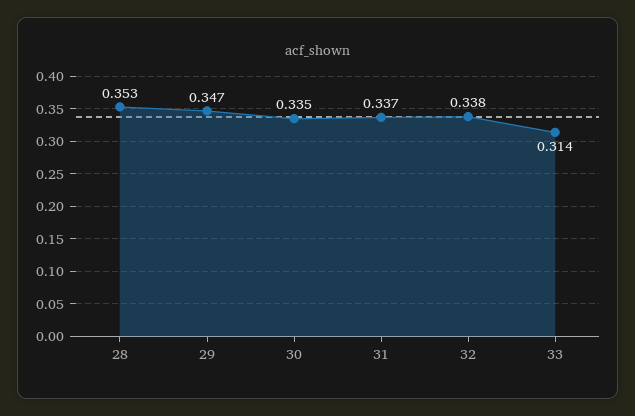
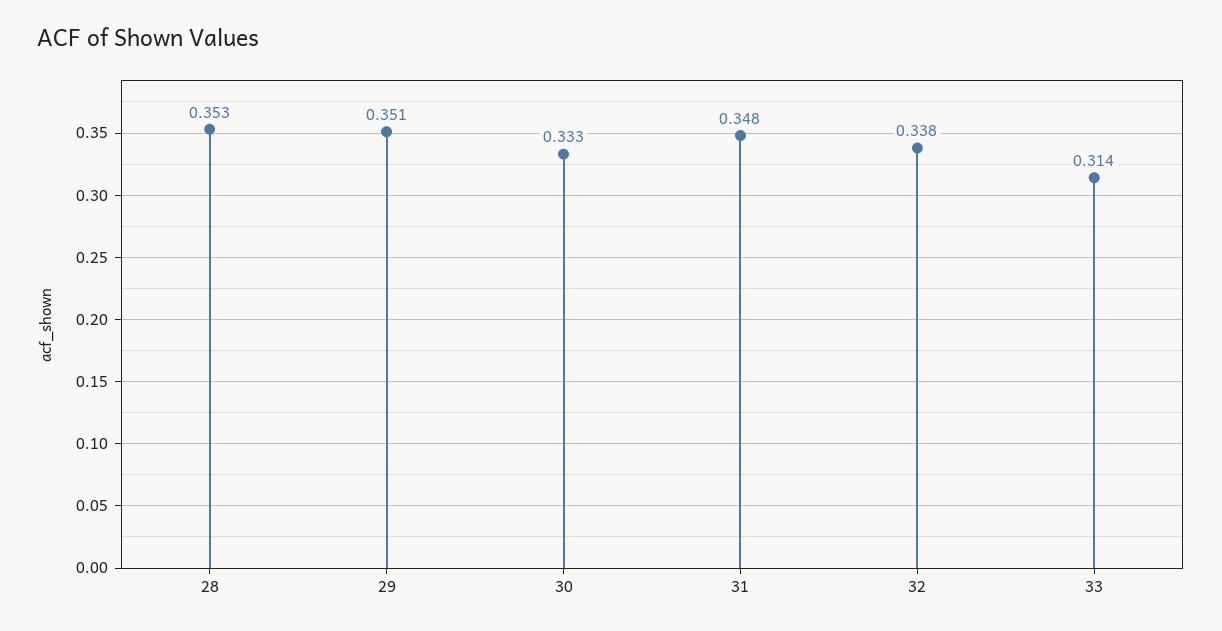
  {
    "28": 0.353,
-   "29": 0.347,
+   "29": 0.351,
-   "30": 0.335,
+   "30": 0.333,
-   "31": 0.337,
+   "31": 0.348,
    "32": 0.338,
    "33": 0.314
  }

